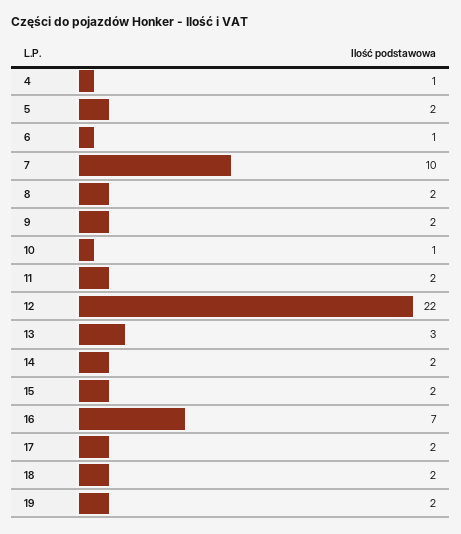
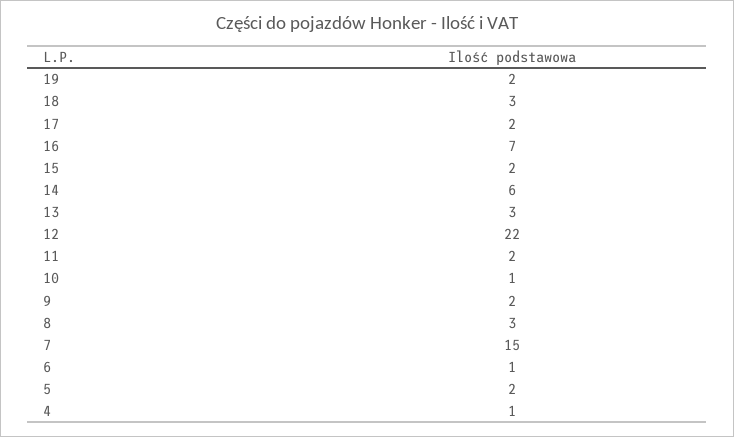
  {
    "4": 1,
    "5": 2,
    "6": 1,
-   "7": 10,
+   "7": 15,
-   "8": 2,
+   "8": 3,
    "9": 2,
    "10": 1,
    "11": 2,
    "12": 22,
    "13": 3,
-   "14": 2,
+   "14": 6,
    "15": 2,
    "16": 7,
    "17": 2,
-   "18": 2,
+   "18": 3,
    "19": 2
  }

